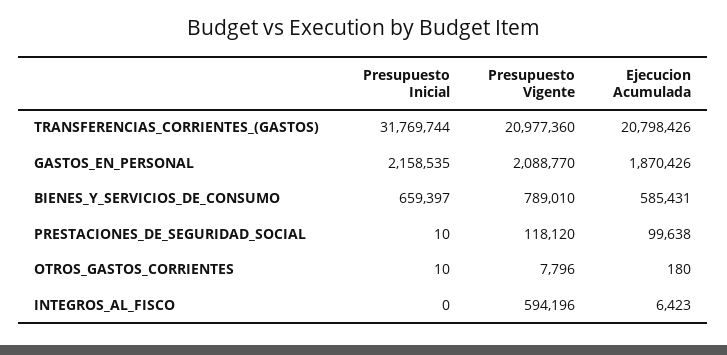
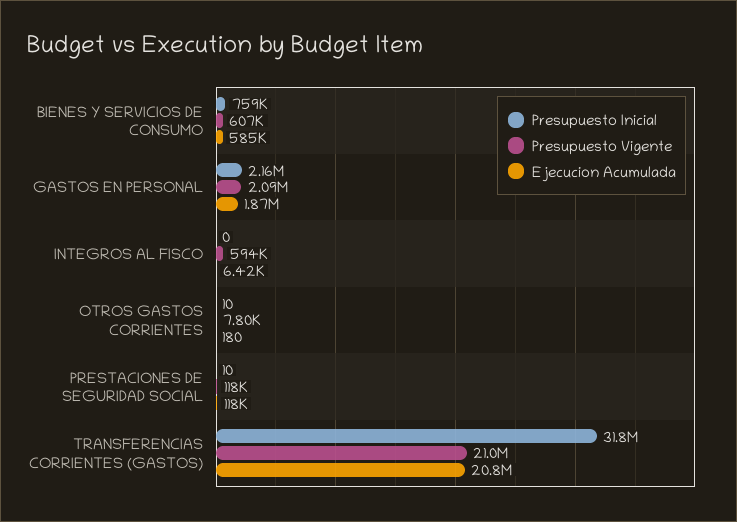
  {
    "Presupuesto Inicial": {
      "TRANSFERENCIAS_CORRIENTES_(GASTOS)": 31769744,
      "GASTOS_EN_PERSONAL": 2158535,
-     "BIENES_Y_SERVICIOS_DE_CONSUMO": 659397,
+     "BIENES_Y_SERVICIOS_DE_CONSUMO": 759000,
      "PRESTACIONES_DE_SEGURIDAD_SOCIAL": 10,
      "OTROS_GASTOS_CORRIENTES": 10,
      "INTEGROS_AL_FISCO": 0
    },
    "Presupuesto Vigente": {
      "TRANSFERENCIAS_CORRIENTES_(GASTOS)": 20977360,
      "GASTOS_EN_PERSONAL": 2088770,
-     "BIENES_Y_SERVICIOS_DE_CONSUMO": 789010,
+     "BIENES_Y_SERVICIOS_DE_CONSUMO": 607000,
      "PRESTACIONES_DE_SEGURIDAD_SOCIAL": 118120,
      "OTROS_GASTOS_CORRIENTES": 7796,
      "INTEGROS_AL_FISCO": 594196
    },
    "Ejecucion Acumulada": {
      "TRANSFERENCIAS_CORRIENTES_(GASTOS)": 20798426,
      "GASTOS_EN_PERSONAL": 1870426,
      "BIENES_Y_SERVICIOS_DE_CONSUMO": 585431,
-     "PRESTACIONES_DE_SEGURIDAD_SOCIAL": 99638,
+     "PRESTACIONES_DE_SEGURIDAD_SOCIAL": 118000,
      "OTROS_GASTOS_CORRIENTES": 180,
      "INTEGROS_AL_FISCO": 6423
    }
  }

